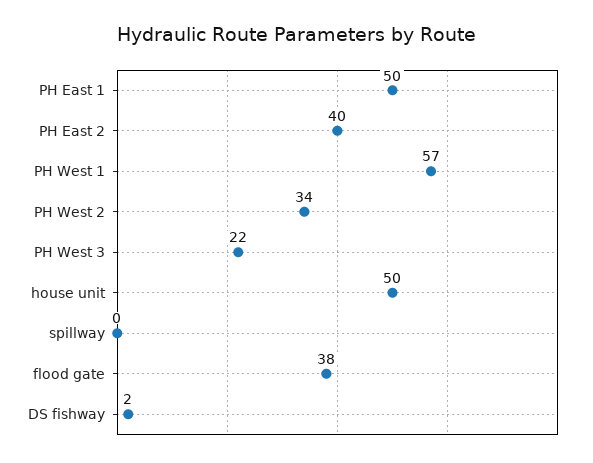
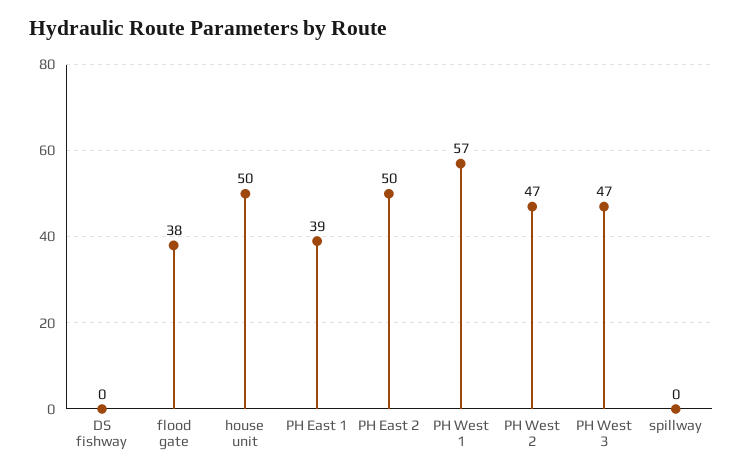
  {
-   "PH East 1": 50,
+   "PH East 1": 39,
-   "PH East 2": 40,
+   "PH East 2": 50,
    "PH West 1": 57,
-   "PH West 2": 34,
+   "PH West 2": 47,
-   "PH West 3": 22,
+   "PH West 3": 47,
    "house unit": 50,
    "spillway": 0,
    "flood gate": 38,
-   "DS fishway": 2
+   "DS fishway": 0
  }

